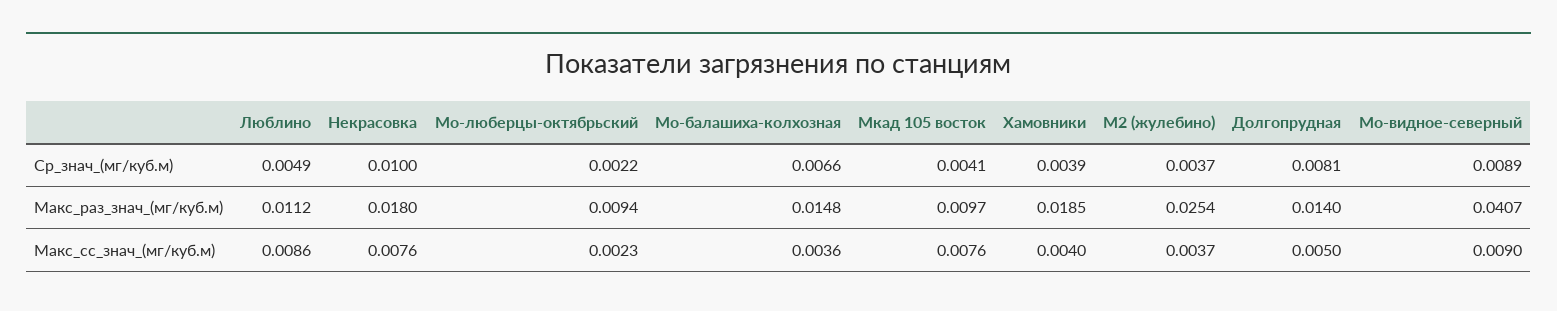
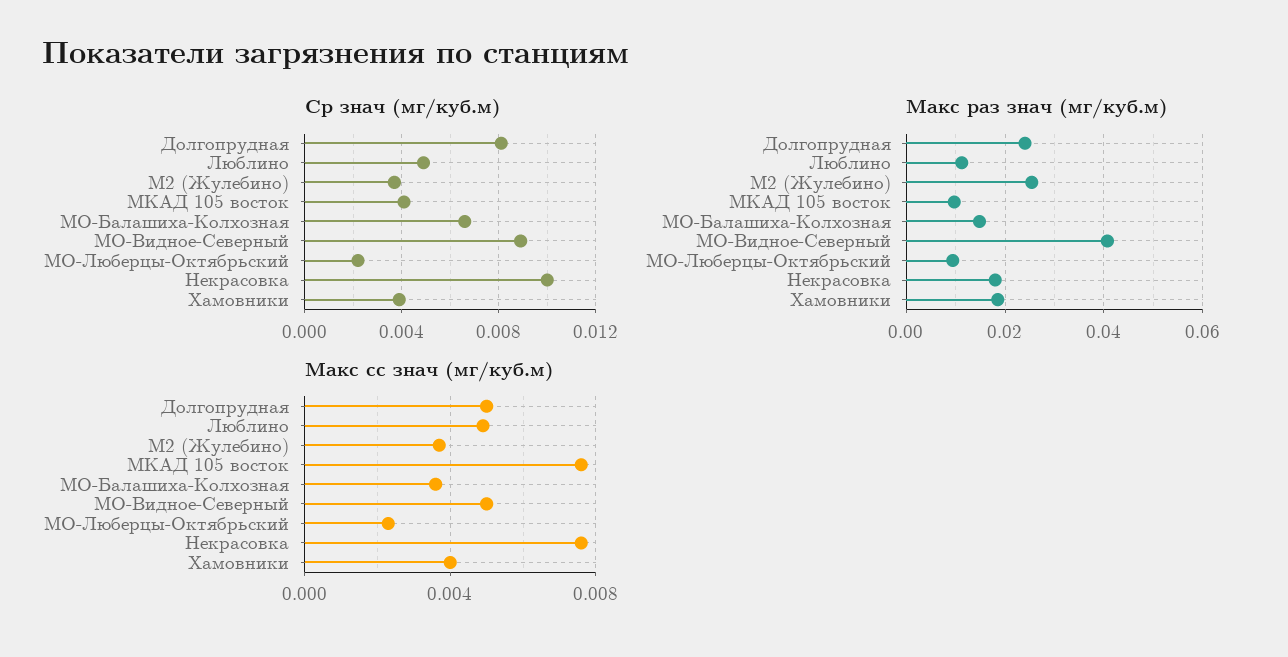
  {
    "Ср_знач_(мг/куб.м)": {
      "Люблино": 0.0049,
      "Некрасовка": 0.01,
      "Мо-люберцы-октябрьский": 0.0022,
      "Мо-балашиха-колхозная": 0.0066,
      "Мкад 105 восток": 0.0041,
      "Хамовники": 0.0039,
      "М2 (жулебино)": 0.0037,
      "Долгопрудная": 0.0081,
      "Мо-видное-северный": 0.0089
    },
    "Макс_раз_знач_(мг/куб.м)": {
      "Люблино": 0.0112,
      "Некрасовка": 0.018,
      "Мо-люберцы-октябрьский": 0.0094,
      "Мо-балашиха-колхозная": 0.0148,
      "Мкад 105 восток": 0.0097,
      "Хамовники": 0.0185,
      "М2 (жулебино)": 0.0254,
-     "Долгопрудная": 0.014,
+     "Долгопрудная": 0.024,
      "Мо-видное-северный": 0.0407
    },
    "Макс_сс_знач_(мг/куб.м)": {
-     "Люблино": 0.0086,
+     "Люблино": 0.005,
      "Некрасовка": 0.0076,
      "Мо-люберцы-октябрьский": 0.0023,
      "Мо-балашиха-колхозная": 0.0036,
      "Мкад 105 восток": 0.0076,
      "Хамовники": 0.004,
      "М2 (жулебино)": 0.0037,
      "Долгопрудная": 0.005,
-     "Мо-видное-северный": 0.009
+     "Мо-видное-северный": 0.005
    }
  }

